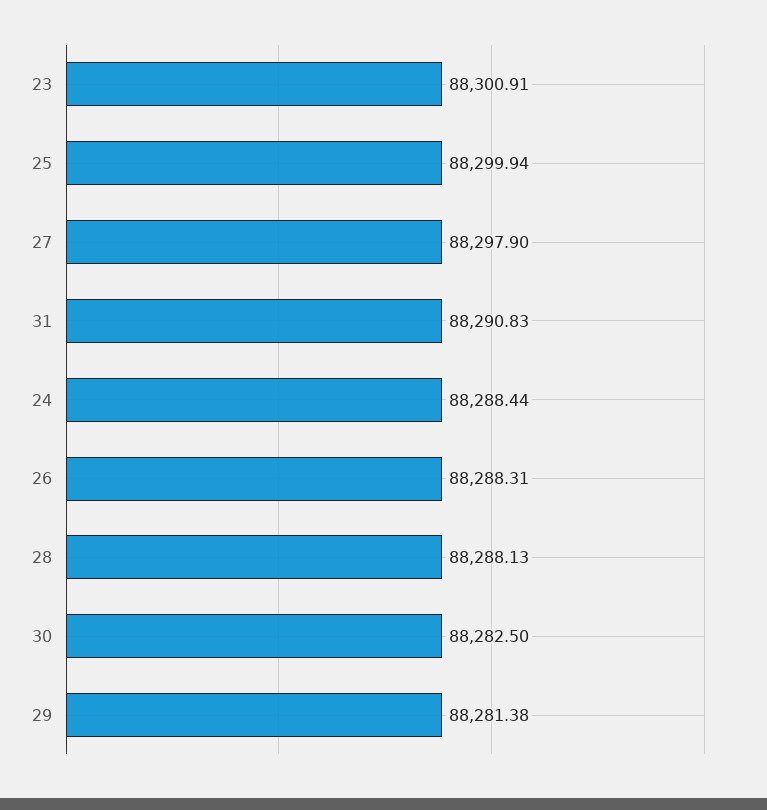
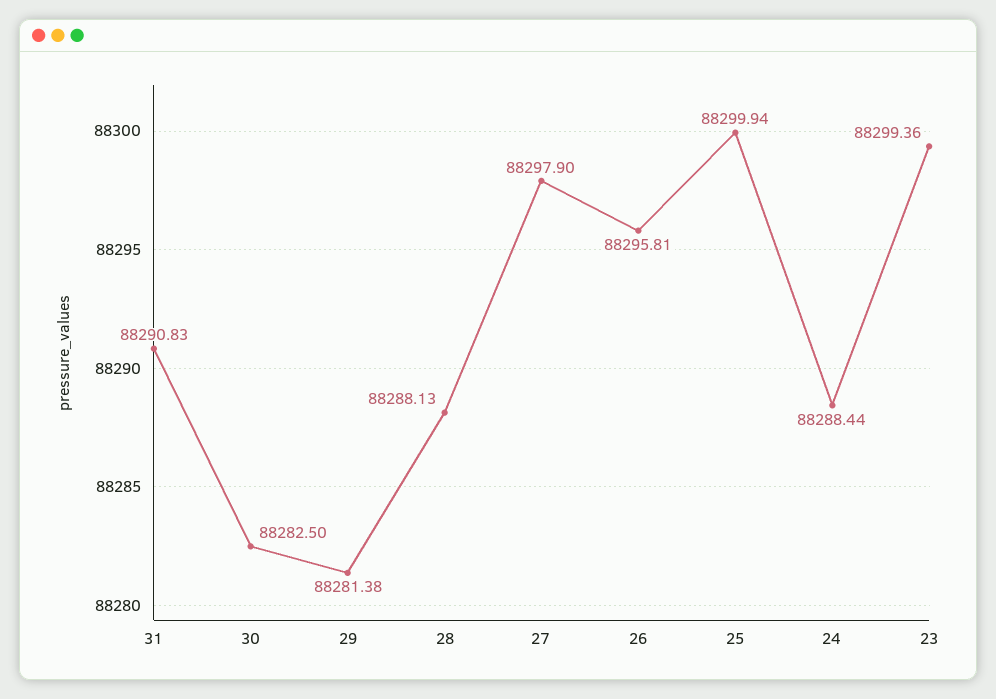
  {
-   "23": 88300.91,
+   "23": 88299.36,
    "25": 88299.94,
    "27": 88297.9,
    "31": 88290.83,
    "24": 88288.44,
-   "26": 88288.31,
+   "26": 88295.81,
    "28": 88288.13,
    "30": 88282.5,
    "29": 88281.38
  }

